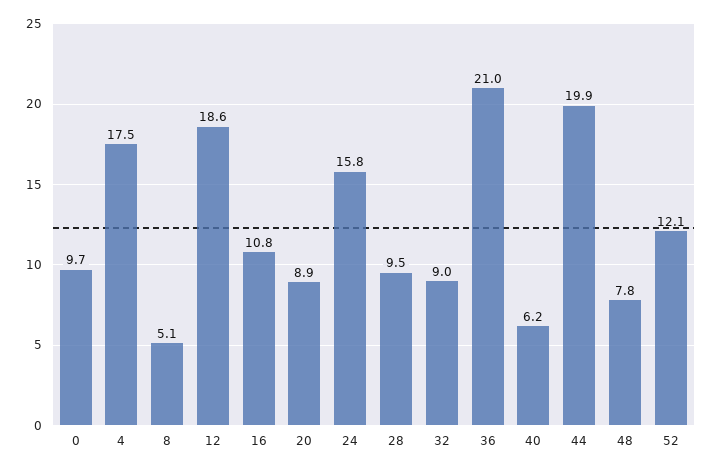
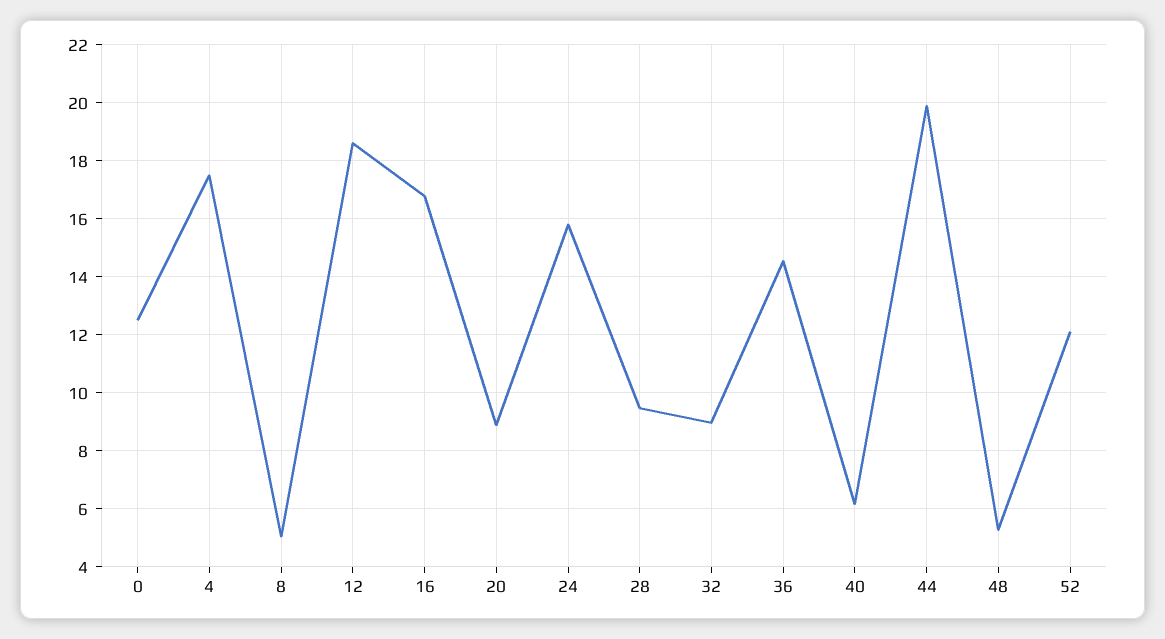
  {
-   "0": 9.7,
+   "0": 12.5,
    "4": 17.5,
    "8": 5.1,
    "12": 18.6,
-   "16": 10.8,
+   "16": 16.75,
    "20": 8.9,
    "24": 15.8,
    "28": 9.5,
    "32": 9,
-   "36": 21,
+   "36": 14.5,
    "40": 6.2,
    "44": 19.9,
-   "48": 7.8,
+   "48": 5.25,
    "52": 12.1
  }

